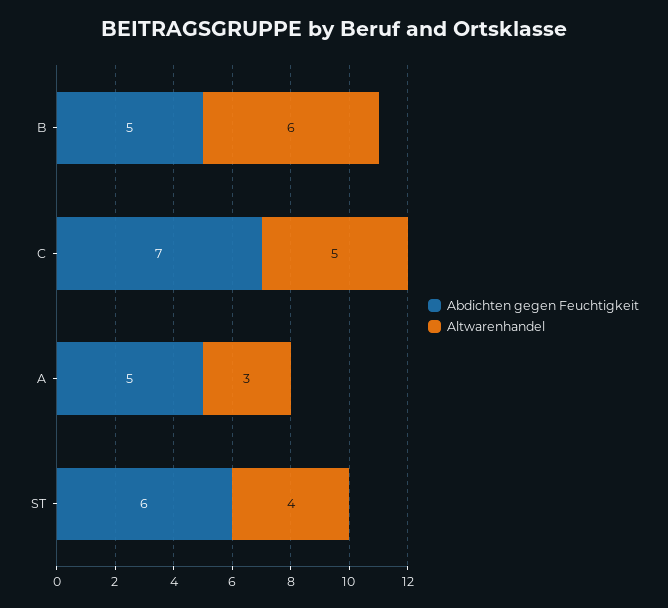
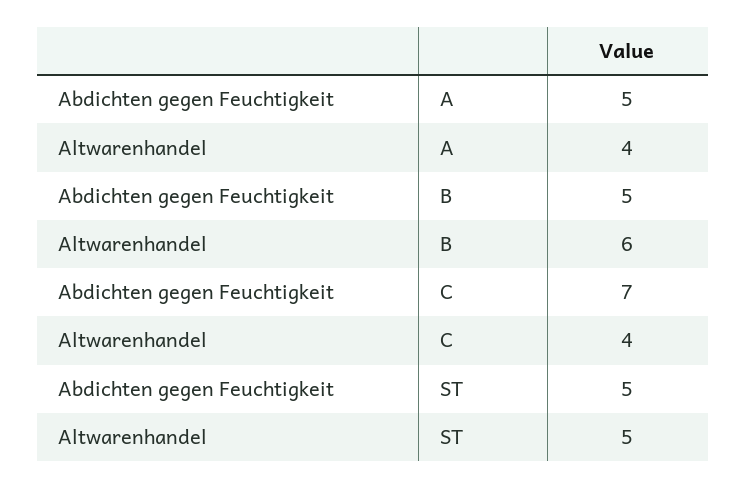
  {
    "Abdichten gegen Feuchtigkeit": {
      "B": 5,
      "C": 7,
      "A": 5,
-     "ST": 6
+     "ST": 5
    },
    "Altwarenhandel": {
      "B": 6,
-     "C": 5,
+     "C": 4,
-     "A": 3,
+     "A": 4,
-     "ST": 4
+     "ST": 5
    }
  }

